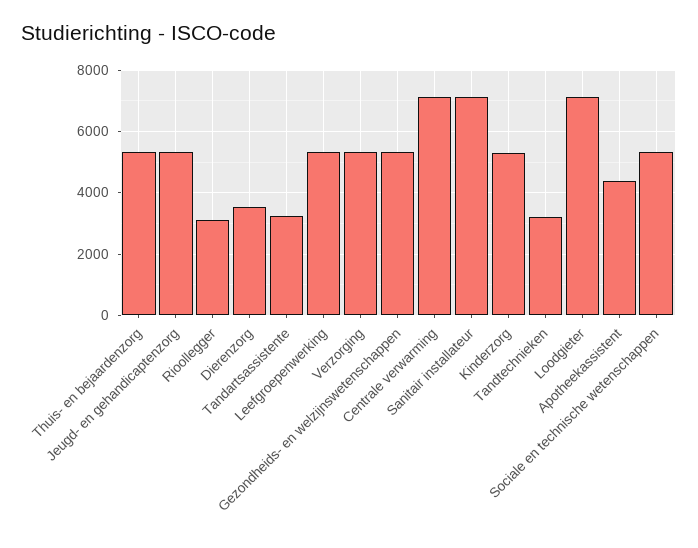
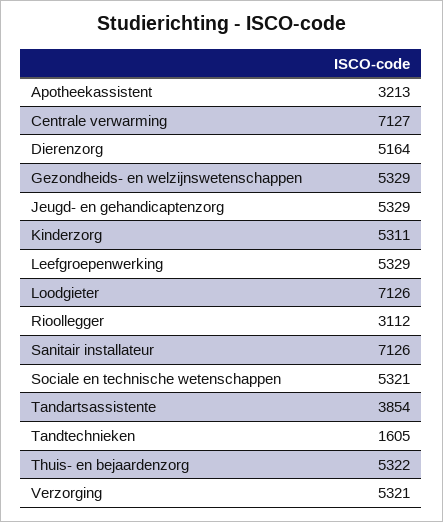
  {
    "Thuis- en bejaardenzorg": 5322,
    "Jeugd- en gehandicaptenzorg": 5329,
    "Rioollegger": 3112,
-   "Dierenzorg": 3600,
+   "Dierenzorg": 5164,
-   "Tandartsassistente": 3200,
+   "Tandartsassistente": 3854,
    "Leefgroepenwerking": 5329,
    "Verzorging": 5321,
    "Gezondheids- en welzijnswetenschappen": 5329,
    "Centrale verwarming": 7127,
    "Sanitair installateur": 7126,
    "Kinderzorg": 5311,
-   "Tandtechnieken": 3200,
+   "Tandtechnieken": 1605,
    "Loodgieter": 7126,
-   "Apotheekassistent": 4400,
+   "Apotheekassistent": 3213,
    "Sociale en technische wetenschappen": 5321
  }

